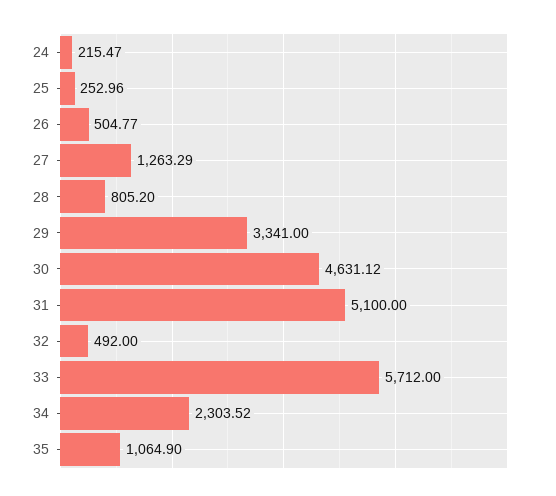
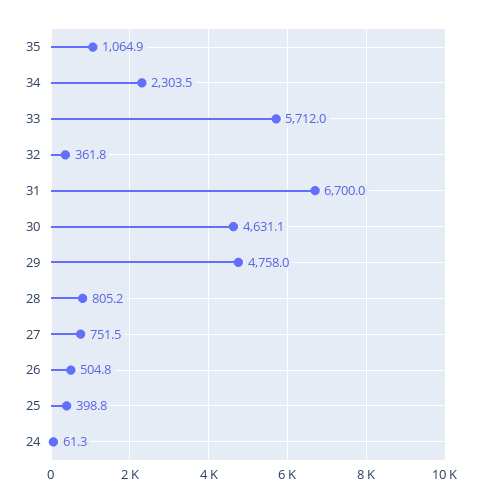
  {
-   "24": 215.47,
+   "24": 61.3,
-   "25": 252.96,
+   "25": 398.8,
    "26": 504.77,
-   "27": 1263.29,
+   "27": 751.5,
    "28": 805.2,
-   "29": 3341,
+   "29": 4758,
    "30": 4631.12,
-   "31": 5100,
+   "31": 6700,
-   "32": 492,
+   "32": 361.8,
    "33": 5712,
    "34": 2303.52,
    "35": 1064.9
  }

